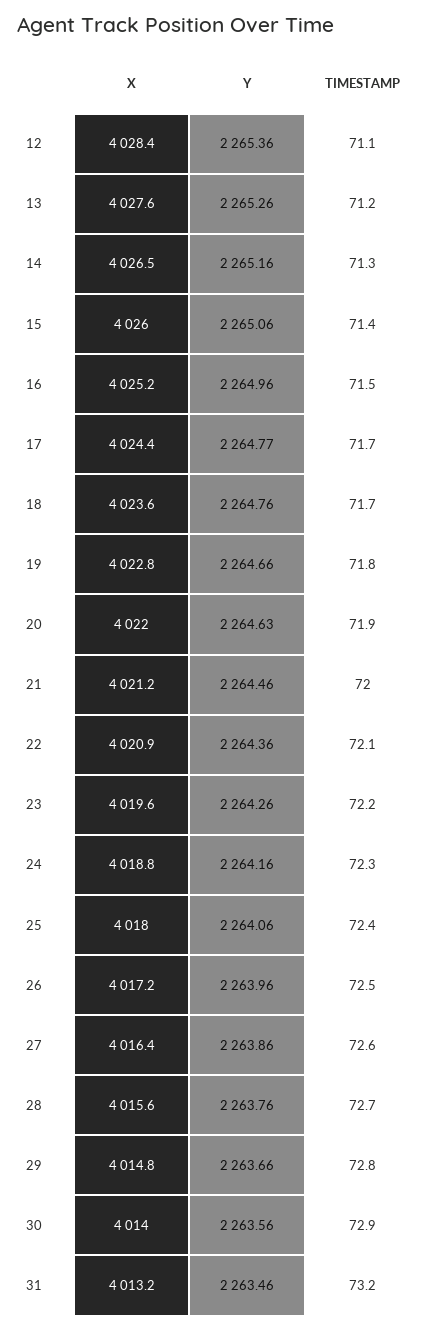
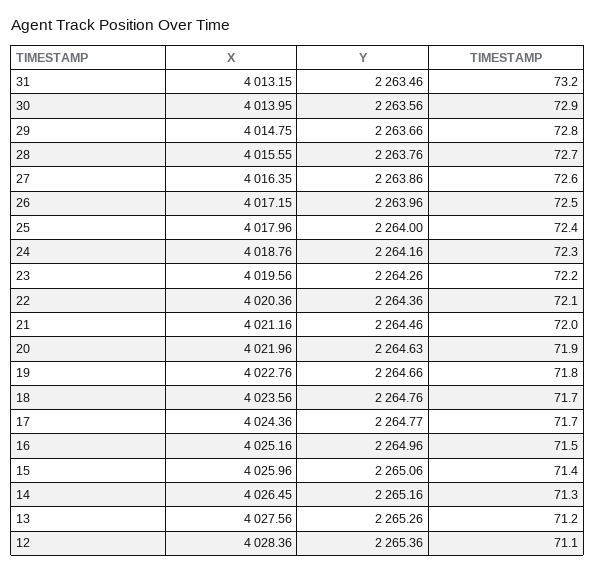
  {
    "X": {
      "12": 4028.36,
      "13": 4027.56,
      "14": 4026.45,
      "15": 4025.96,
      "16": 4025.16,
      "17": 4024.36,
      "18": 4023.56,
      "19": 4022.76,
      "20": 4021.96,
      "21": 4021.16,
-     "22": 4020.9,
+     "22": 4020.36,
      "23": 4019.56,
      "24": 4018.76,
      "25": 4017.96,
      "26": 4017.15,
      "27": 4016.35,
      "28": 4015.55,
      "29": 4014.75,
      "30": 4013.95,
      "31": 4013.15
    },
    "Y": {
      "12": 2265.36,
      "13": 2265.26,
      "14": 2265.16,
      "15": 2265.06,
      "16": 2264.96,
      "17": 2264.77,
      "18": 2264.76,
      "19": 2264.66,
      "20": 2264.63,
      "21": 2264.46,
      "22": 2264.36,
      "23": 2264.26,
      "24": 2264.16,
-     "25": 2264.06,
+     "25": 2264,
      "26": 2263.96,
      "27": 2263.86,
      "28": 2263.76,
      "29": 2263.66,
      "30": 2263.56,
      "31": 2263.46
    },
    "TIMESTAMP": {
      "12": 71.1,
      "13": 71.2,
      "14": 71.3,
      "15": 71.4,
      "16": 71.5,
      "17": 71.7,
      "18": 71.7,
      "19": 71.8,
      "20": 71.9,
      "21": 72,
      "22": 72.1,
      "23": 72.2,
      "24": 72.3,
      "25": 72.4,
      "26": 72.5,
      "27": 72.6,
      "28": 72.7,
      "29": 72.8,
      "30": 72.9,
      "31": 73.2
    }
  }

